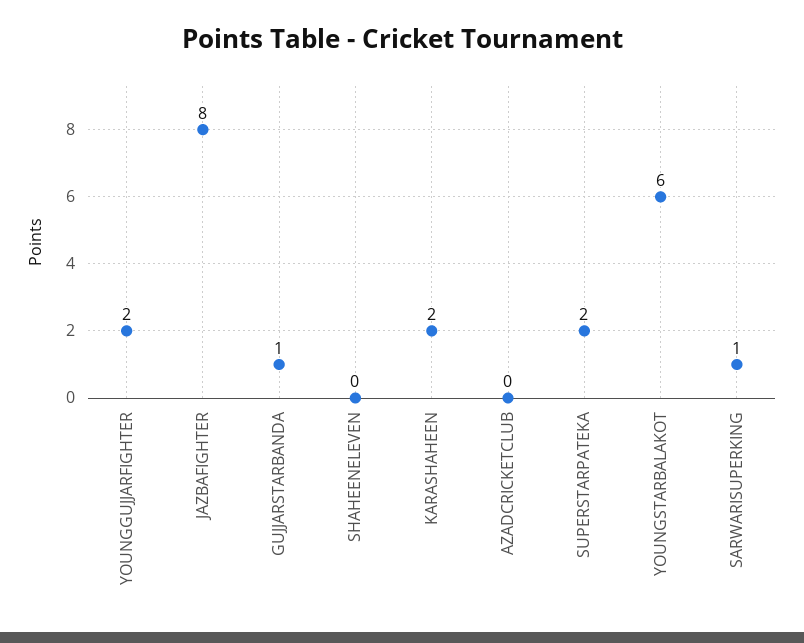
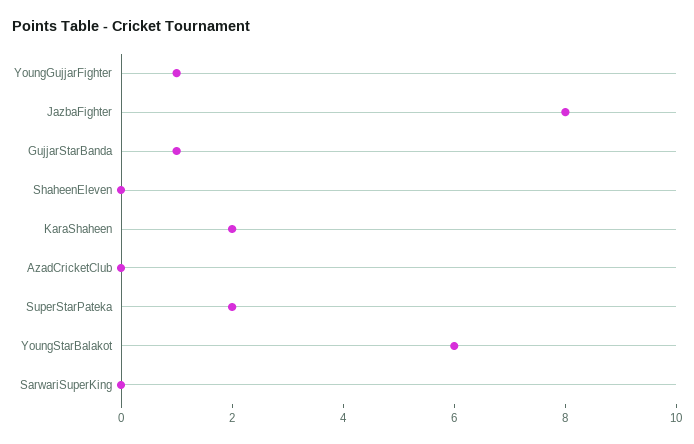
  {
-   "YOUNGGUJJARFIGHTER": 2,
+   "YOUNGGUJJARFIGHTER": 1,
    "JAZBAFIGHTER": 8,
    "GUJJARSTARBANDA": 1,
    "SHAHEENELEVEN": 0,
    "KARASHAHEEN": 2,
    "AZADCRICKETCLUB": 0,
    "SUPERSTARPATEKA": 2,
    "YOUNGSTARBALAKOT": 6,
-   "SARWARISUPERKING": 1
+   "SARWARISUPERKING": 0
  }

